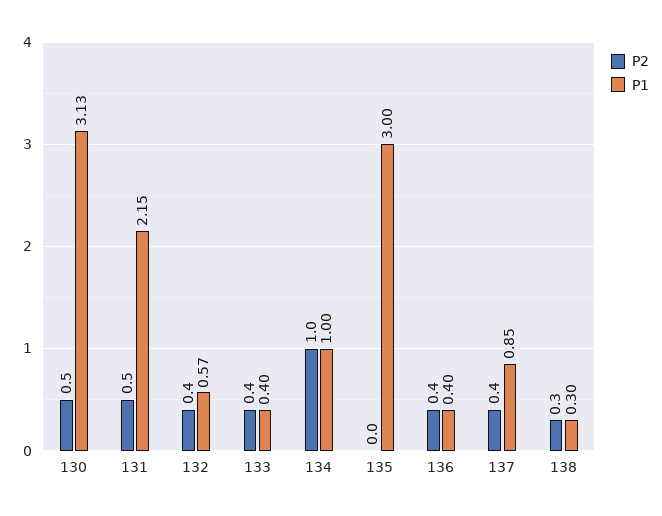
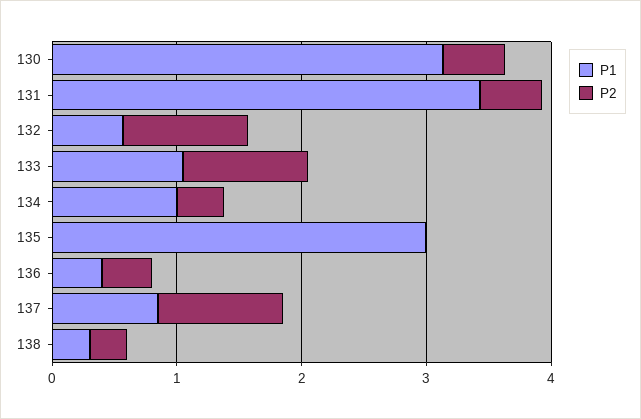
  {
    "P2": {
      "130": 0.5,
      "131": 0.5,
-     "132": 0.4,
+     "132": 1,
-     "133": 0.4,
+     "133": 1,
-     "134": 1,
+     "134": 0.4,
      "135": 0,
      "136": 0.4,
-     "137": 0.4,
+     "137": 1,
      "138": 0.3
    },
    "P1": {
      "130": 3.13,
-     "131": 2.15,
+     "131": 3.4,
      "132": 0.57,
-     "133": 0.4,
+     "133": 1,
      "134": 1,
      "135": 3,
      "136": 0.4,
      "137": 0.85,
      "138": 0.3
    }
  }

